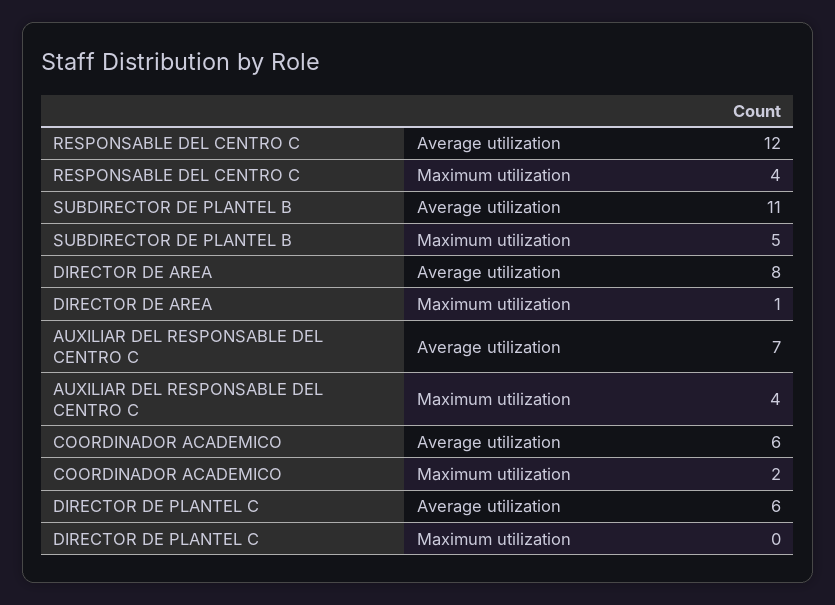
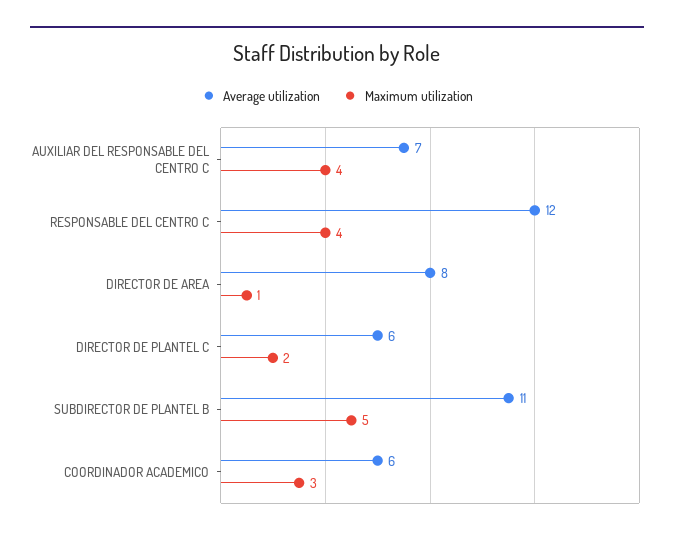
  {
    "Average utilization": {
      "RESPONSABLE DEL CENTRO C": 12,
      "SUBDIRECTOR DE PLANTEL B": 11,
      "DIRECTOR DE AREA": 8,
      "AUXILIAR DEL RESPONSABLE DEL CENTRO C": 7,
      "COORDINADOR ACADEMICO": 6,
      "DIRECTOR DE PLANTEL C": 6
    },
    "Maximum utilization": {
      "RESPONSABLE DEL CENTRO C": 4,
      "SUBDIRECTOR DE PLANTEL B": 5,
      "DIRECTOR DE AREA": 1,
      "AUXILIAR DEL RESPONSABLE DEL CENTRO C": 4,
-     "COORDINADOR ACADEMICO": 2,
+     "COORDINADOR ACADEMICO": 3,
-     "DIRECTOR DE PLANTEL C": 0
+     "DIRECTOR DE PLANTEL C": 2
    }
  }

